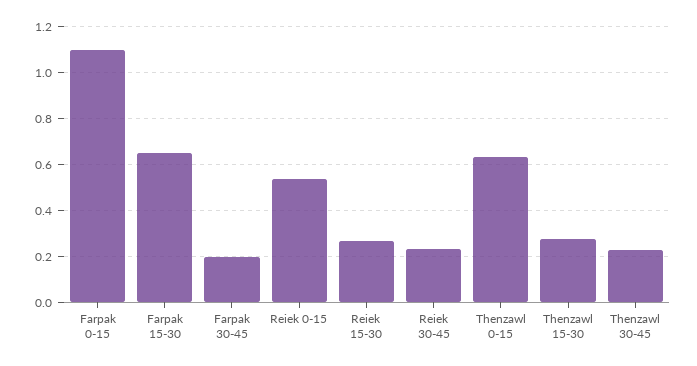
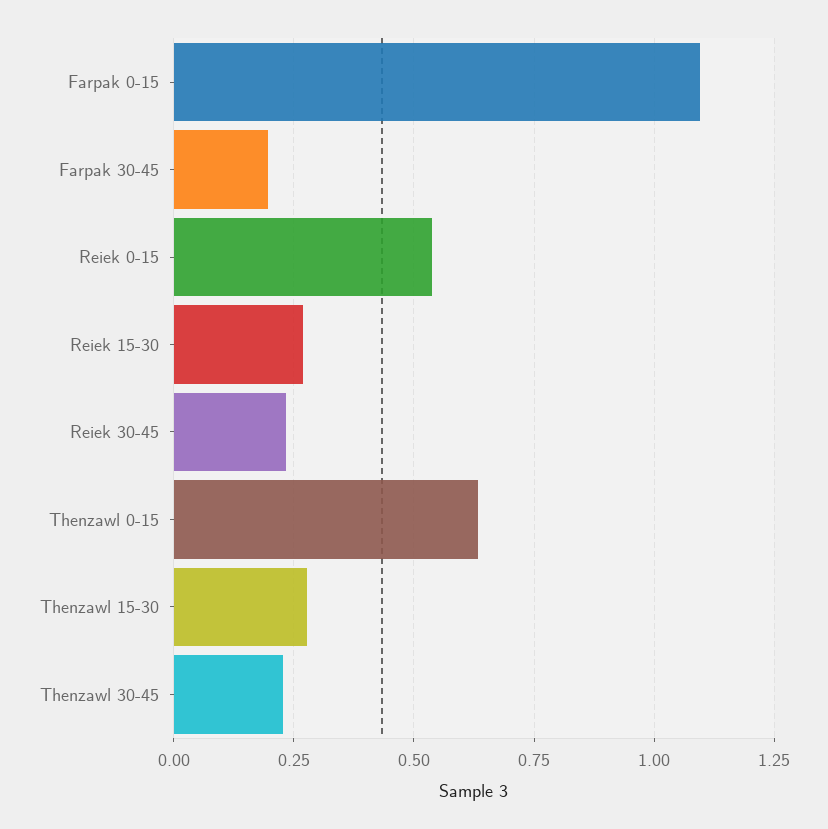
  {
    "Farpak 0-15": 1.1,
-   "Farpak 15-30": 0.65,
    "Farpak 30-45": 0.2,
    "Reiek 0-15": 0.55,
    "Reiek 15-30": 0.275,
    "Reiek 30-45": 0.225,
    "Thenzawl 0-15": 0.625,
    "Thenzawl 15-30": 0.275,
    "Thenzawl 30-45": 0.225
  }

